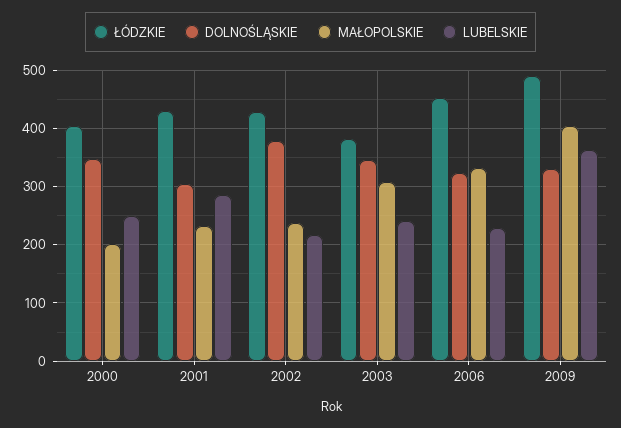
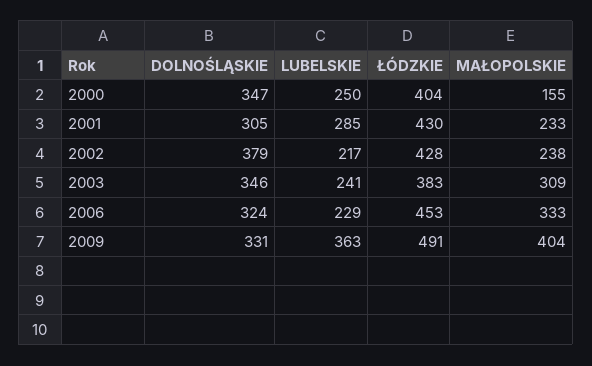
  {
    "ŁÓDZKIE": {
      "2000": 404,
      "2001": 430,
      "2002": 428,
      "2003": 383,
      "2006": 453,
      "2009": 491
    },
    "DOLNOŚLĄSKIE": {
      "2000": 347,
      "2001": 305,
      "2002": 379,
      "2003": 346,
      "2006": 324,
      "2009": 331
    },
    "MAŁOPOLSKIE": {
-     "2000": 200,
+     "2000": 155,
      "2001": 233,
      "2002": 238,
      "2003": 309,
      "2006": 333,
      "2009": 404
    },
    "LUBELSKIE": {
      "2000": 250,
      "2001": 285,
      "2002": 217,
      "2003": 241,
      "2006": 229,
      "2009": 363
    }
  }

